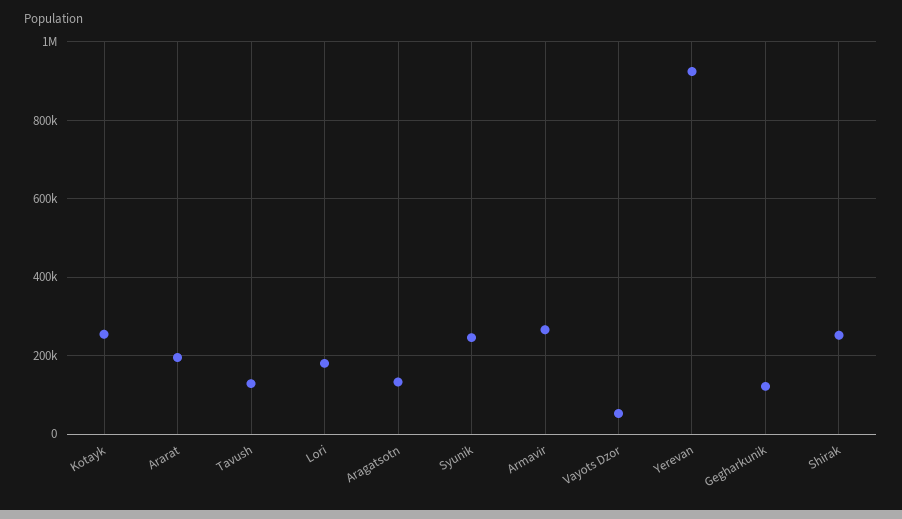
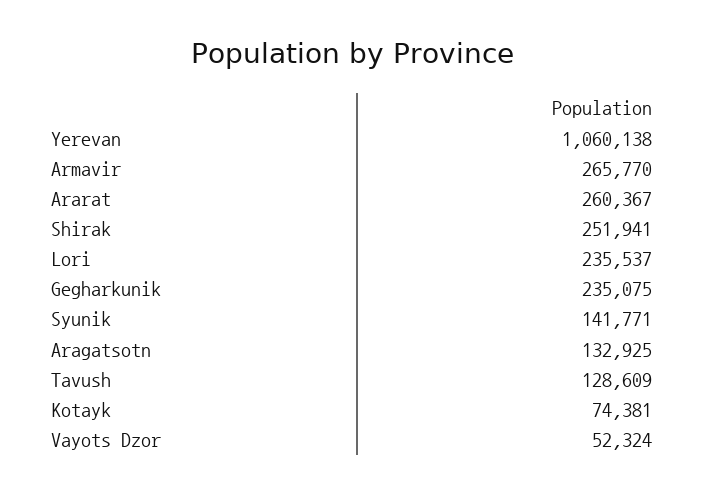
  {
-   "Kotayk": 260000,
+   "Kotayk": 74381,
-   "Ararat": 200000,
+   "Ararat": 260367,
    "Tavush": 128609,
-   "Lori": 180000,
+   "Lori": 235537,
    "Aragatsotn": 132925,
-   "Syunik": 240000,
+   "Syunik": 141771,
    "Armavir": 265770,
    "Vayots Dzor": 52324,
-   "Yerevan": 920000,
+   "Yerevan": 1060138,
-   "Gegharkunik": 120000,
+   "Gegharkunik": 235075,
    "Shirak": 251941
  }

